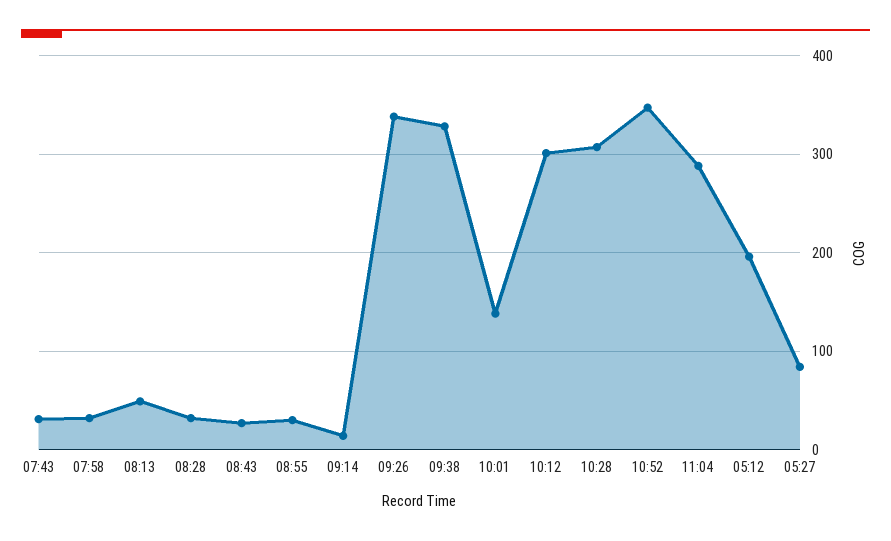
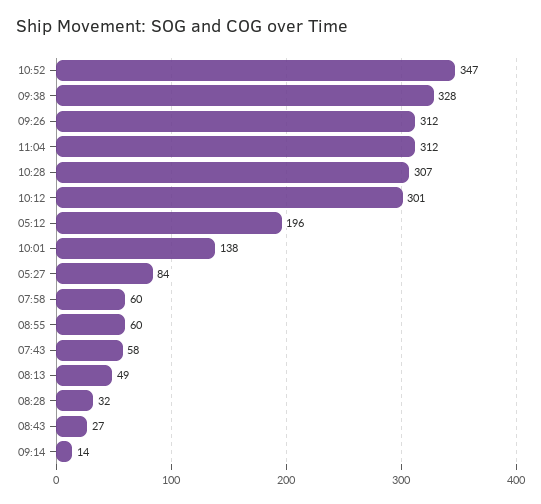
  {
-   "07:43": 30,
+   "07:43": 58,
-   "07:58": 30,
+   "07:58": 60,
    "08:13": 49,
    "08:28": 32,
    "08:43": 27,
-   "08:55": 30,
+   "08:55": 60,
    "09:14": 14,
-   "09:26": 340,
+   "09:26": 312,
    "09:38": 328,
    "10:01": 138,
    "10:12": 301,
    "10:28": 307,
    "10:52": 347,
-   "11:04": 290,
+   "11:04": 312,
    "05:12": 196,
    "05:27": 84
  }

